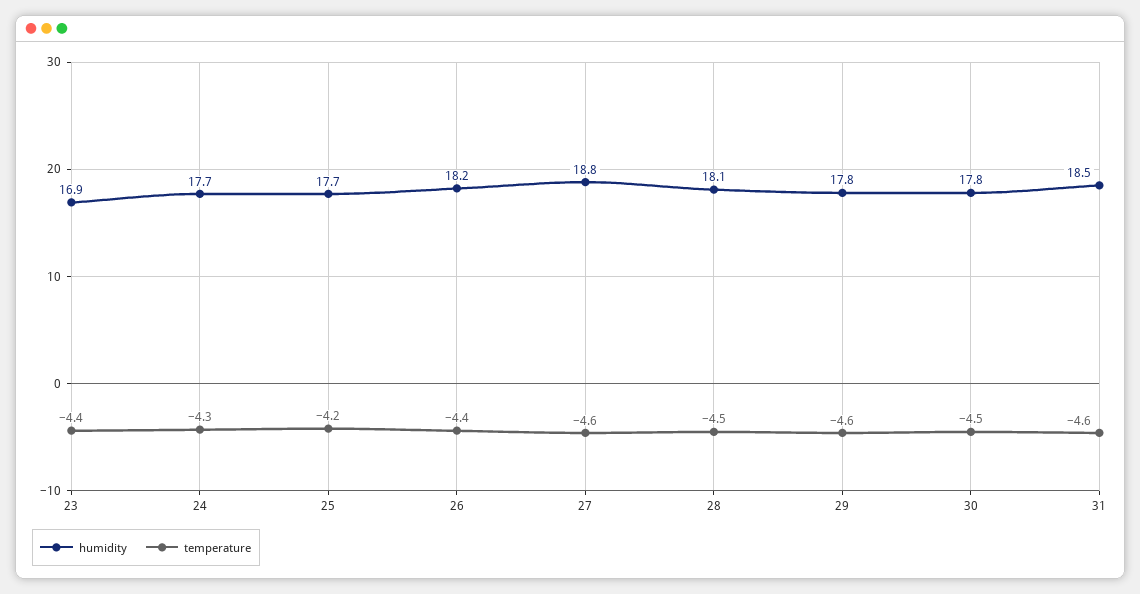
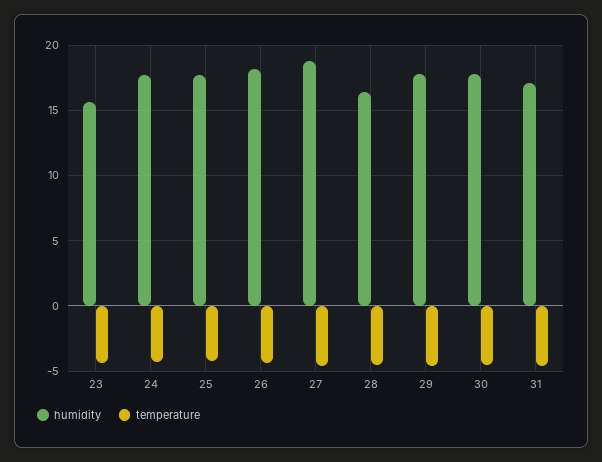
  {
    "humidity": {
-     "23": 16.9,
+     "23": 15.5,
      "24": 17.7,
      "25": 17.7,
      "26": 18.2,
      "27": 18.8,
-     "28": 18.1,
+     "28": 16.5,
      "29": 17.8,
      "30": 17.8,
-     "31": 18.5
+     "31": 17
    },
    "temperature": {
      "23": -4.4,
      "24": -4.3,
      "25": -4.2,
      "26": -4.4,
      "27": -4.6,
      "28": -4.5,
      "29": -4.6,
      "30": -4.5,
      "31": -4.6
    }
  }

